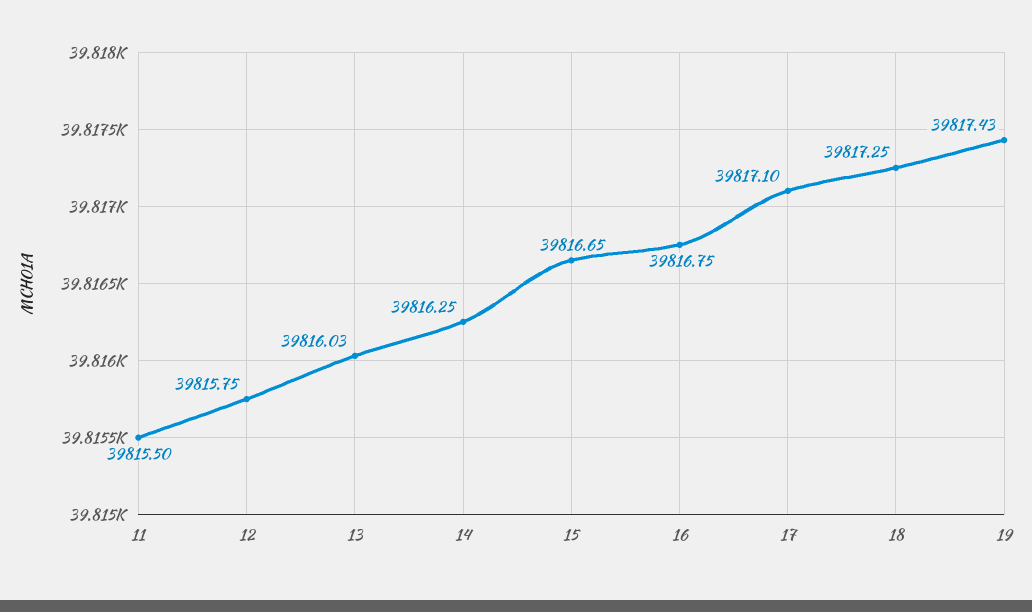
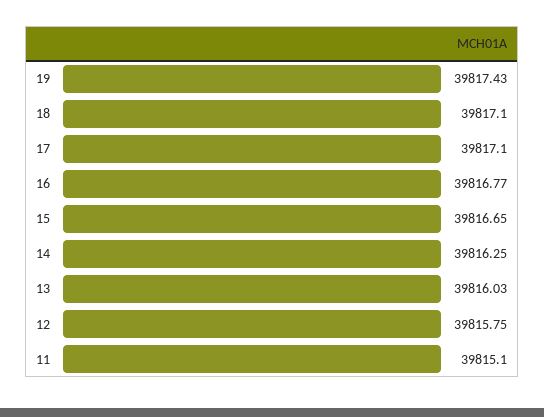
  {
-   "11": 39815.5,
+   "11": 39815.1,
    "12": 39815.75,
    "13": 39816.03,
    "14": 39816.25,
    "15": 39816.65,
-   "16": 39816.75,
+   "16": 39816.77,
    "17": 39817.1,
-   "18": 39817.25,
+   "18": 39817.1,
    "19": 39817.43
  }

